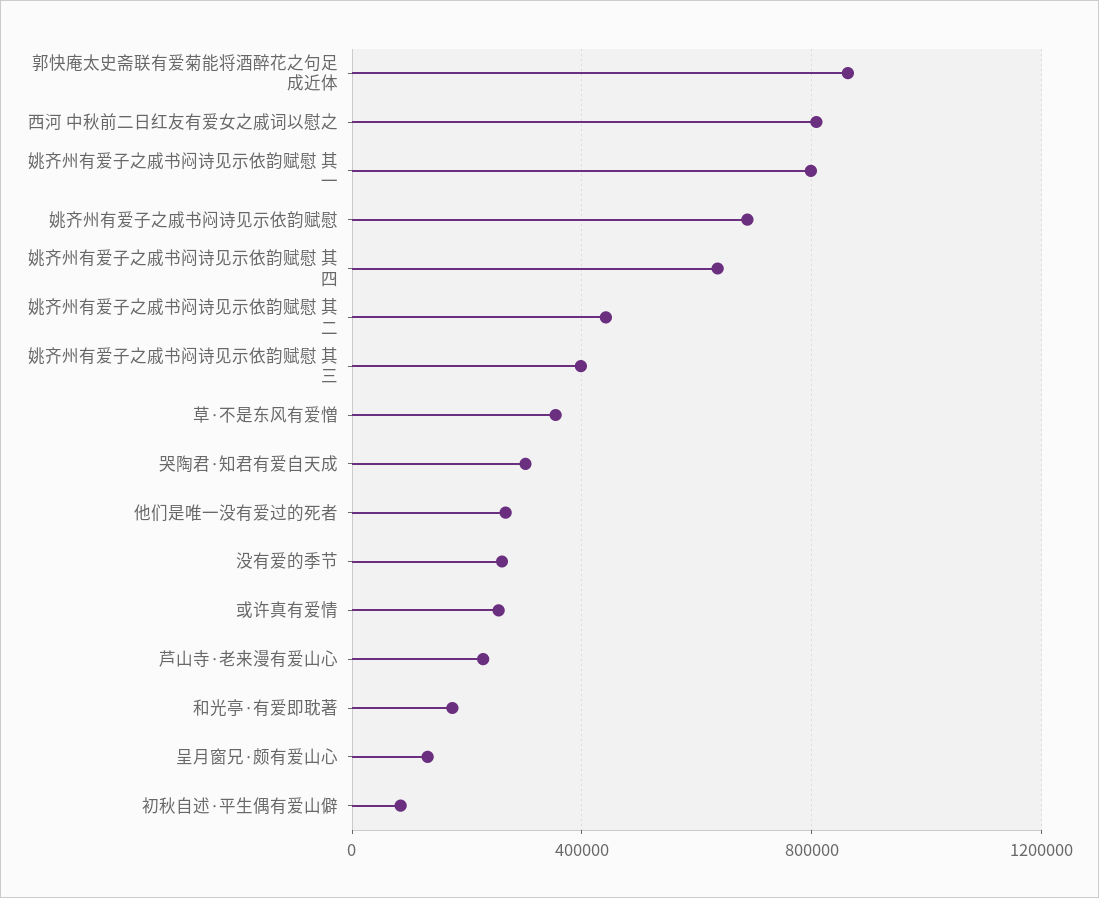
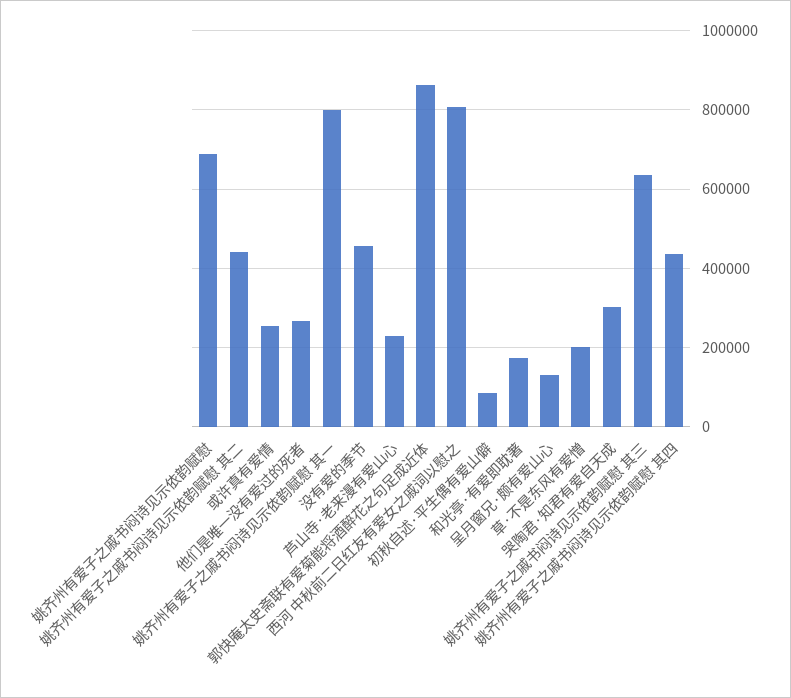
  {
    "郭快庵太史斋联有爱菊能将酒醉花之句足成近体": 860000,
    "西河 中秋前二日红友有爱女之戚词以慰之": 800000,
    "姚齐州有爱子之戚书闷诗见示依韵赋慰 其一": 800000,
    "姚齐州有爱子之戚书闷诗见示依韵赋慰": 680000,
-   "姚齐州有爱子之戚书闷诗见示依韵赋慰 其四": 650000,
+   "姚齐州有爱子之戚书闷诗见示依韵赋慰 其四": 440000,
    "姚齐州有爱子之戚书闷诗见示依韵赋慰 其二": 440000,
-   "姚齐州有爱子之戚书闷诗见示依韵赋慰 其三": 400000,
+   "姚齐州有爱子之戚书闷诗见示依韵赋慰 其三": 640000,
-   "草·不是东风有爱憎": 350000,
+   "草·不是东风有爱憎": 200000,
    "哭陶君·知君有爱自天成": 300000,
    "他们是唯一没有爱过的死者": 260000,
-   "没有爱的季节": 250000,
+   "没有爱的季节": 460000,
    "或许真有爱情": 260000,
    "芦山寺·老来漫有爱山心": 220000,
    "和光亭·有爱即耽著": 180000,
    "呈月窗兄·颇有爱山心": 140000,
    "初秋自述·平生偶有爱山僻": 80000
  }

